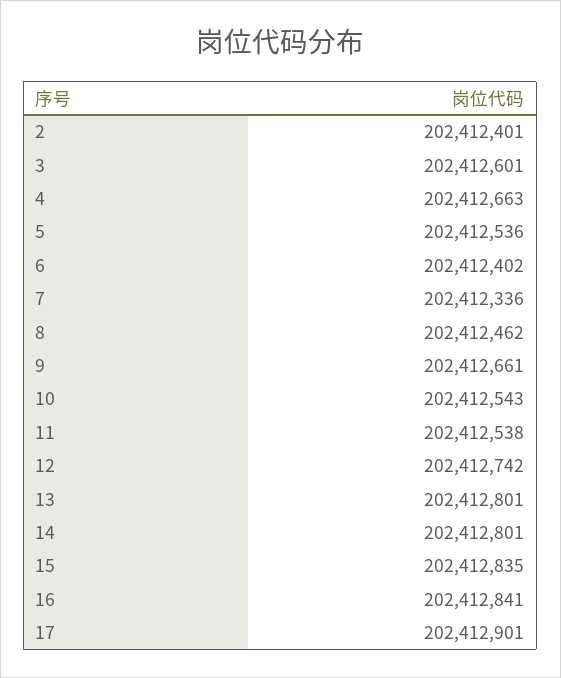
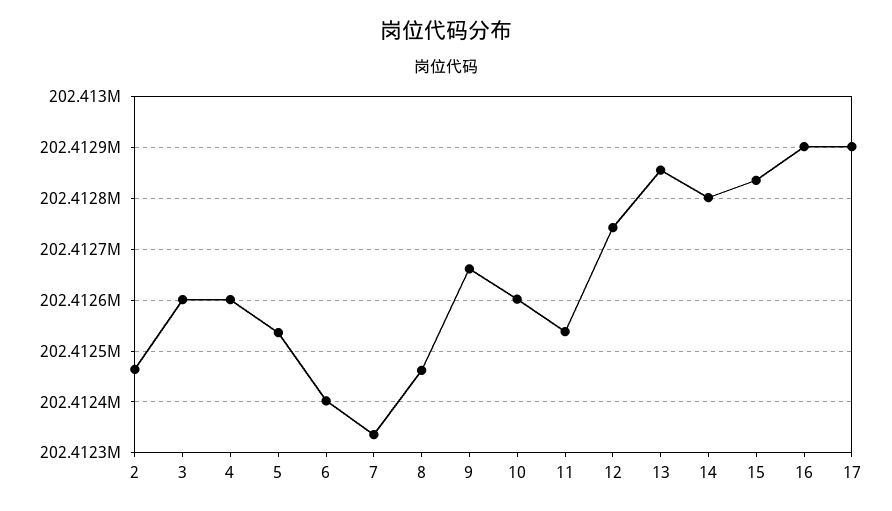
  {
-   "2": 202412401,
+   "2": 202412460,
    "3": 202412601,
-   "4": 202412663,
+   "4": 202412600,
    "5": 202412536,
    "6": 202412402,
    "7": 202412336,
    "8": 202412462,
    "9": 202412661,
-   "10": 202412543,
+   "10": 202412600,
    "11": 202412538,
    "12": 202412742,
-   "13": 202412801,
+   "13": 202412860,
    "14": 202412801,
    "15": 202412835,
-   "16": 202412841,
+   "16": 202412900,
    "17": 202412901
  }

